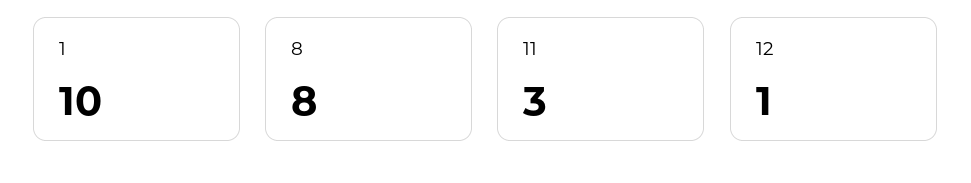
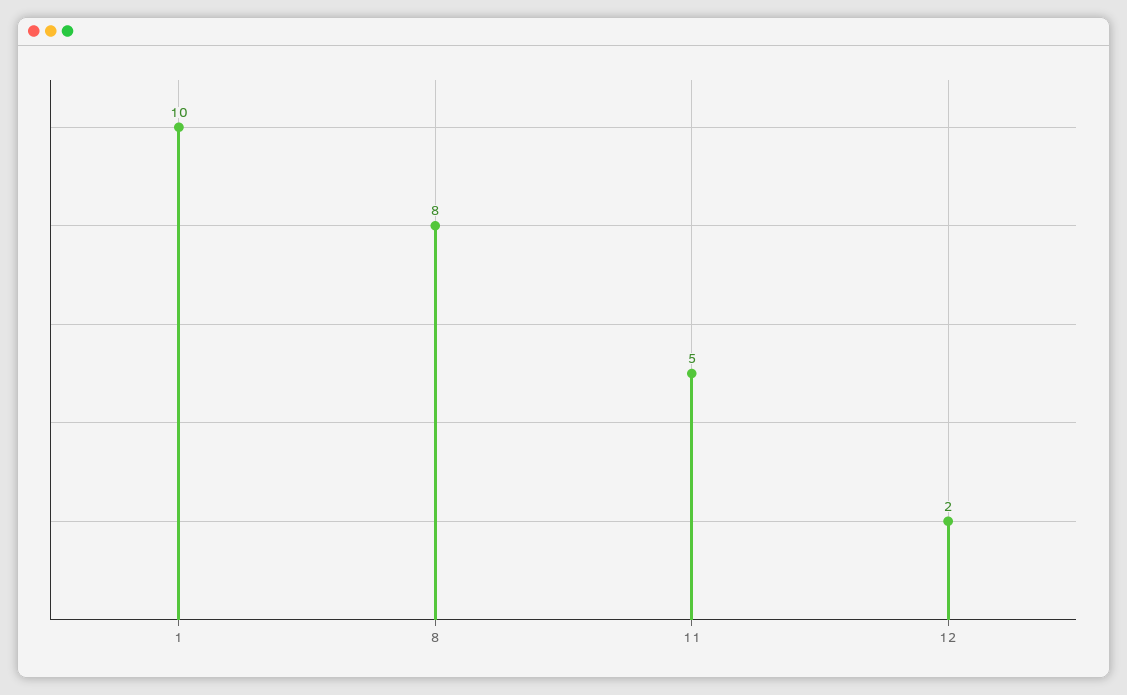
  {
    "1": 10,
    "8": 8,
-   "11": 3,
+   "11": 5,
-   "12": 1
+   "12": 2
  }

